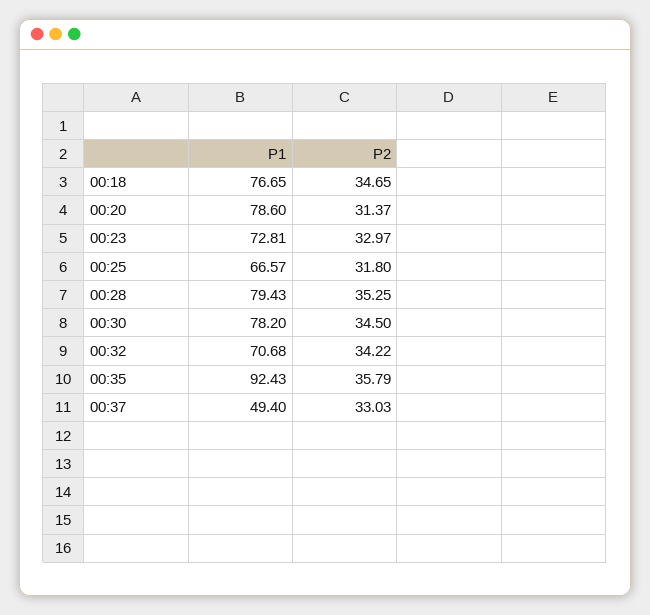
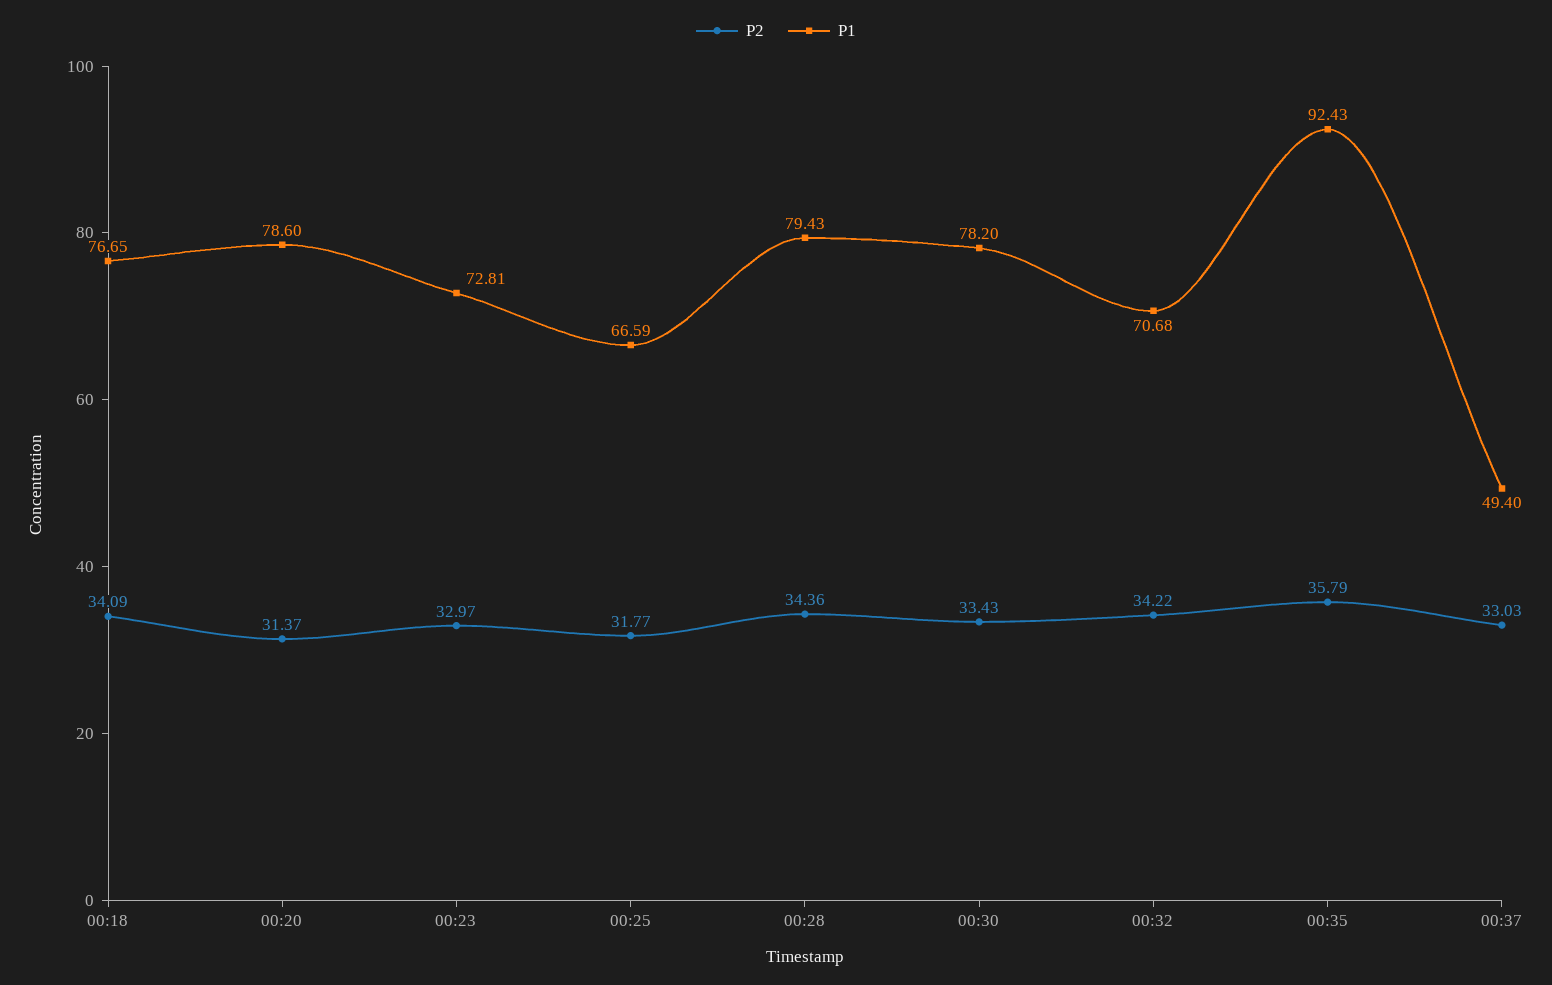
  {
    "P1": {
      "00:18": 76.65,
      "00:20": 78.6,
      "00:23": 72.81,
-     "00:25": 66.57,
+     "00:25": 66.59,
      "00:28": 79.43,
      "00:30": 78.2,
      "00:32": 70.68,
      "00:35": 92.43,
      "00:37": 49.4
    },
    "P2": {
-     "00:18": 34.65,
+     "00:18": 34.09,
      "00:20": 31.37,
      "00:23": 32.97,
-     "00:25": 31.8,
+     "00:25": 31.77,
-     "00:28": 35.25,
+     "00:28": 34.36,
-     "00:30": 34.5,
+     "00:30": 33.43,
      "00:32": 34.22,
      "00:35": 35.79,
      "00:37": 33.03
    }
  }

